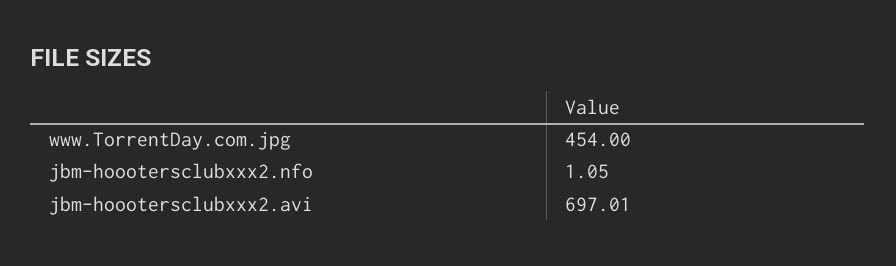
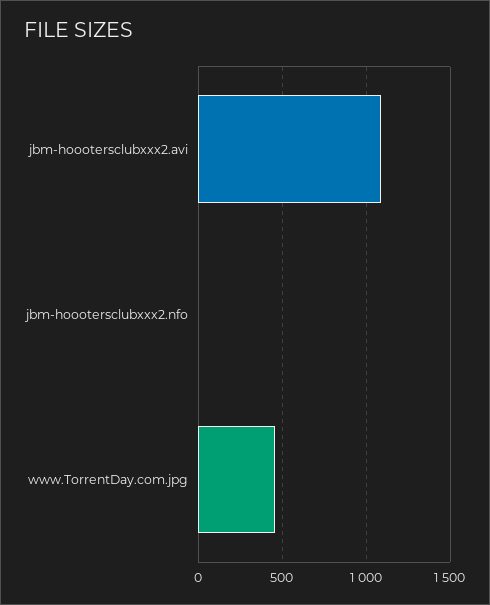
  {
    "www.TorrentDay.com.jpg": 454,
    "jbm-hoootersclubxxx2.nfo": 1.05,
-   "jbm-hoootersclubxxx2.avi": 697.01
+   "jbm-hoootersclubxxx2.avi": 1100
  }

